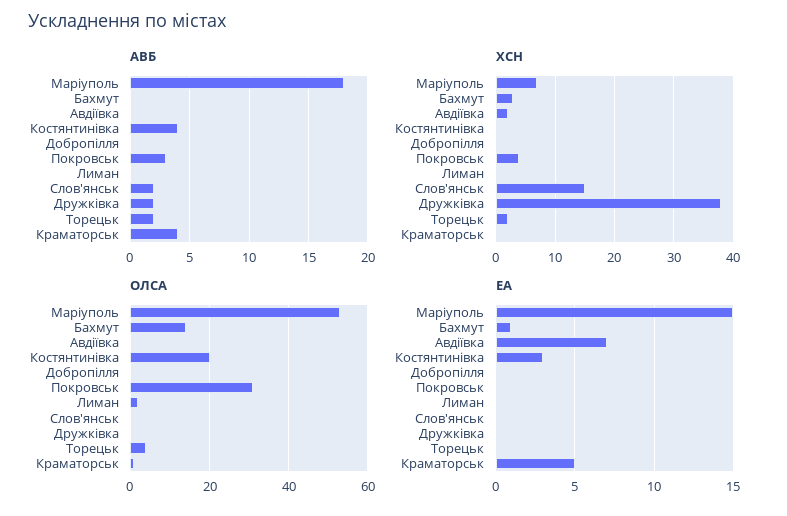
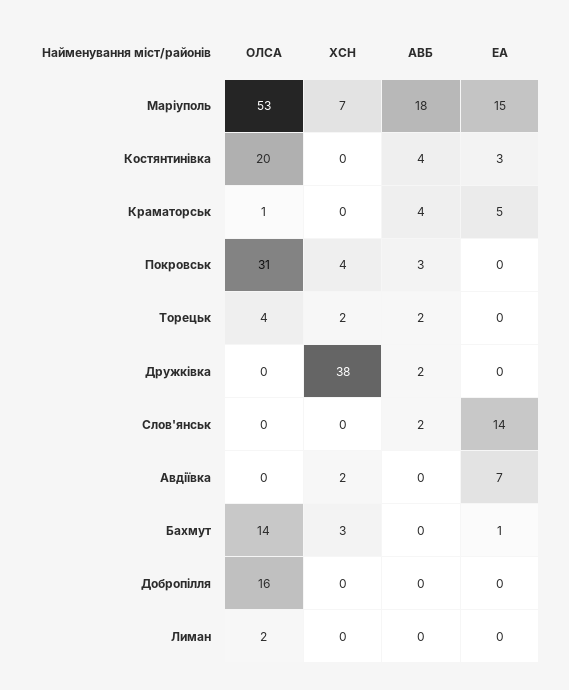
  {
    "АВБ": {
      "Маріуполь": 18,
      "Бахмут": 0,
      "Авдіївка": 0,
      "Костянтинiвка": 4,
      "Добропілля": 0,
      "Покровськ": 3,
      "Лиман": 0,
      "Слов'янськ": 2,
      "Дружкiвка": 2,
      "Торецьк": 2,
      "Краматорськ": 4
    },
    "ХСН": {
      "Маріуполь": 7,
      "Бахмут": 3,
      "Авдіївка": 2,
      "Костянтинiвка": 0,
      "Добропілля": 0,
      "Покровськ": 4,
      "Лиман": 0,
-     "Слов'янськ": 15,
+     "Слов'янськ": 0,
      "Дружкiвка": 38,
      "Торецьк": 2,
      "Краматорськ": 0
    },
    "ОЛСА": {
      "Маріуполь": 53,
      "Бахмут": 14,
      "Авдіївка": 0,
      "Костянтинiвка": 20,
-     "Добропілля": 0,
+     "Добропілля": 16,
      "Покровськ": 31,
      "Лиман": 2,
      "Слов'янськ": 0,
      "Дружкiвка": 0,
      "Торецьк": 4,
      "Краматорськ": 1
    },
    "ЕА": {
      "Маріуполь": 15,
      "Бахмут": 1,
      "Авдіївка": 7,
      "Костянтинiвка": 3,
      "Добропілля": 0,
      "Покровськ": 0,
      "Лиман": 0,
-     "Слов'янськ": 0,
+     "Слов'янськ": 14,
      "Дружкiвка": 0,
      "Торецьк": 0,
      "Краматорськ": 5
    }
  }

